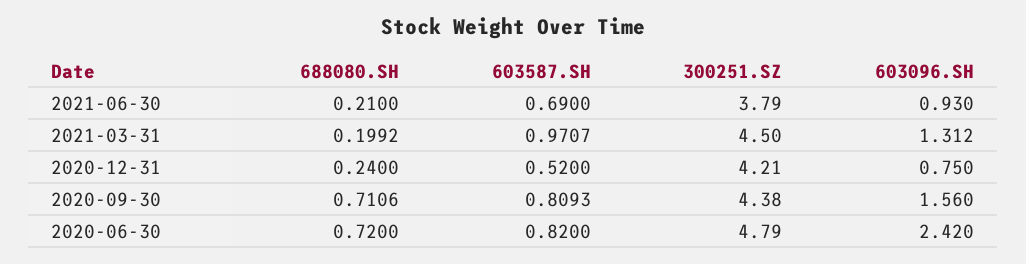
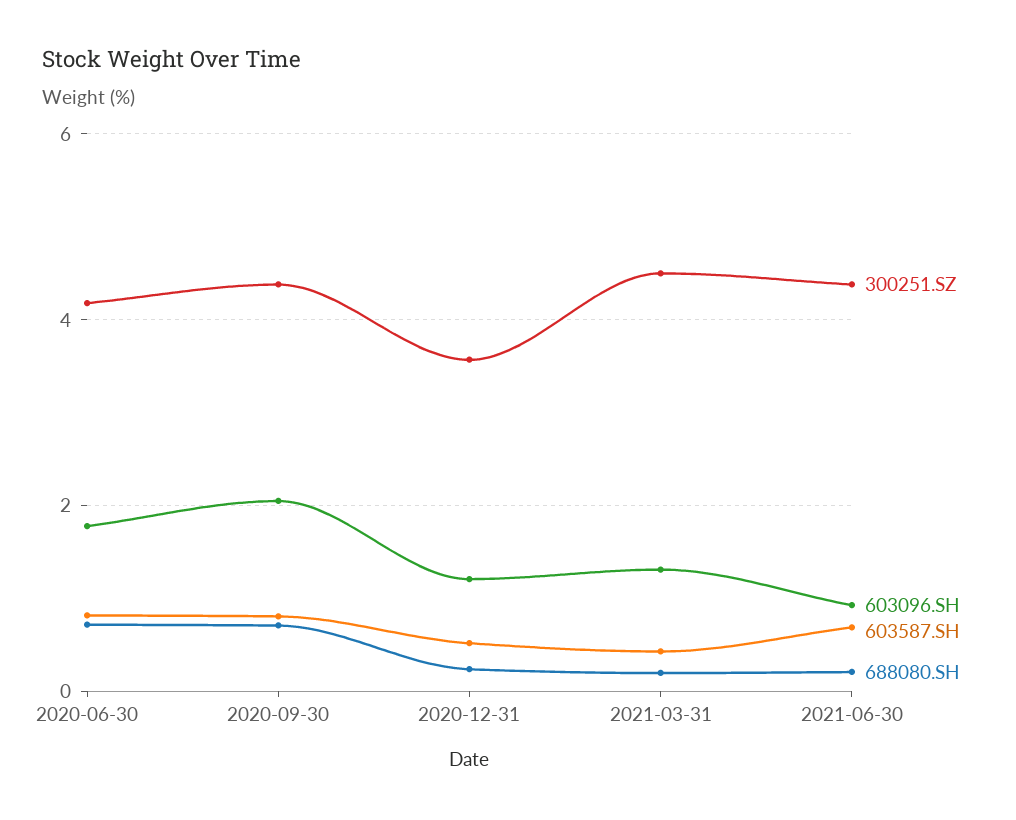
  {
    "688080.SH": {
      "2021-06-30": 0.21,
      "2021-03-31": 0.1992,
      "2020-12-31": 0.24,
      "2020-09-30": 0.7106,
      "2020-06-30": 0.72
    },
    "603587.SH": {
      "2021-06-30": 0.69,
-     "2021-03-31": 0.9707,
+     "2021-03-31": 0.4,
      "2020-12-31": 0.52,
      "2020-09-30": 0.8093,
      "2020-06-30": 0.82
    },
    "300251.SZ": {
-     "2021-06-30": 3.79,
+     "2021-06-30": 4.4,
      "2021-03-31": 4.5,
-     "2020-12-31": 4.21,
+     "2020-12-31": 3.6,
      "2020-09-30": 4.38,
-     "2020-06-30": 4.79
+     "2020-06-30": 4.2
    },
    "603096.SH": {
      "2021-06-30": 0.93,
      "2021-03-31": 1.312,
-     "2020-12-31": 0.75,
+     "2020-12-31": 1.2,
-     "2020-09-30": 1.56,
+     "2020-09-30": 2,
-     "2020-06-30": 2.42
+     "2020-06-30": 1.8
    }
  }

